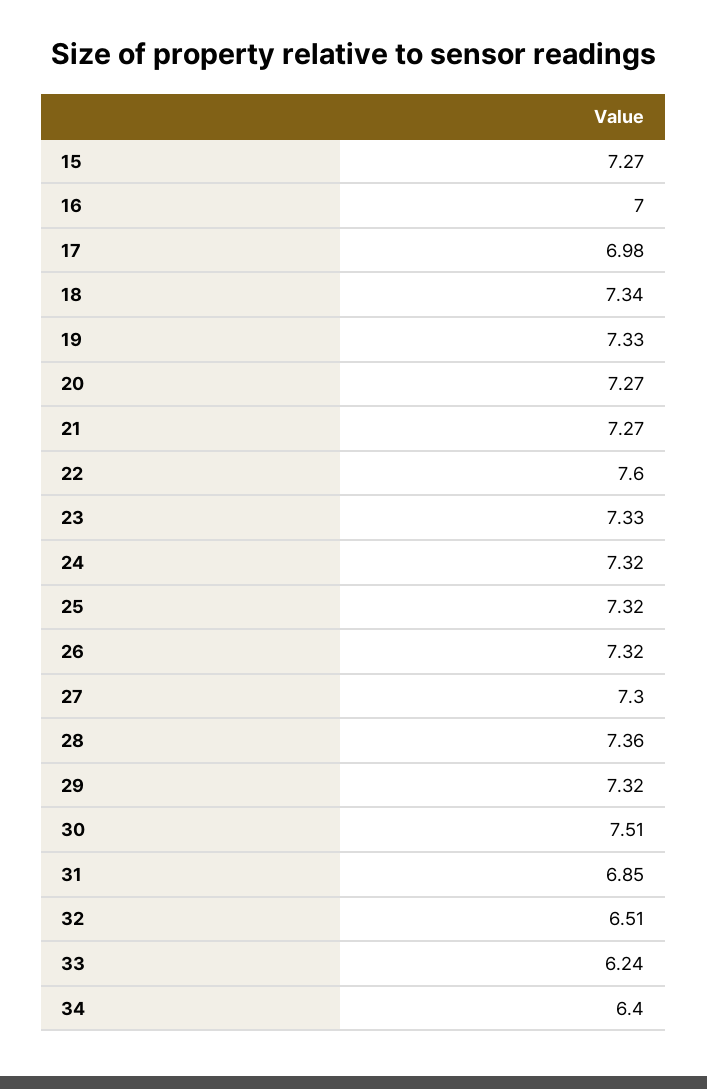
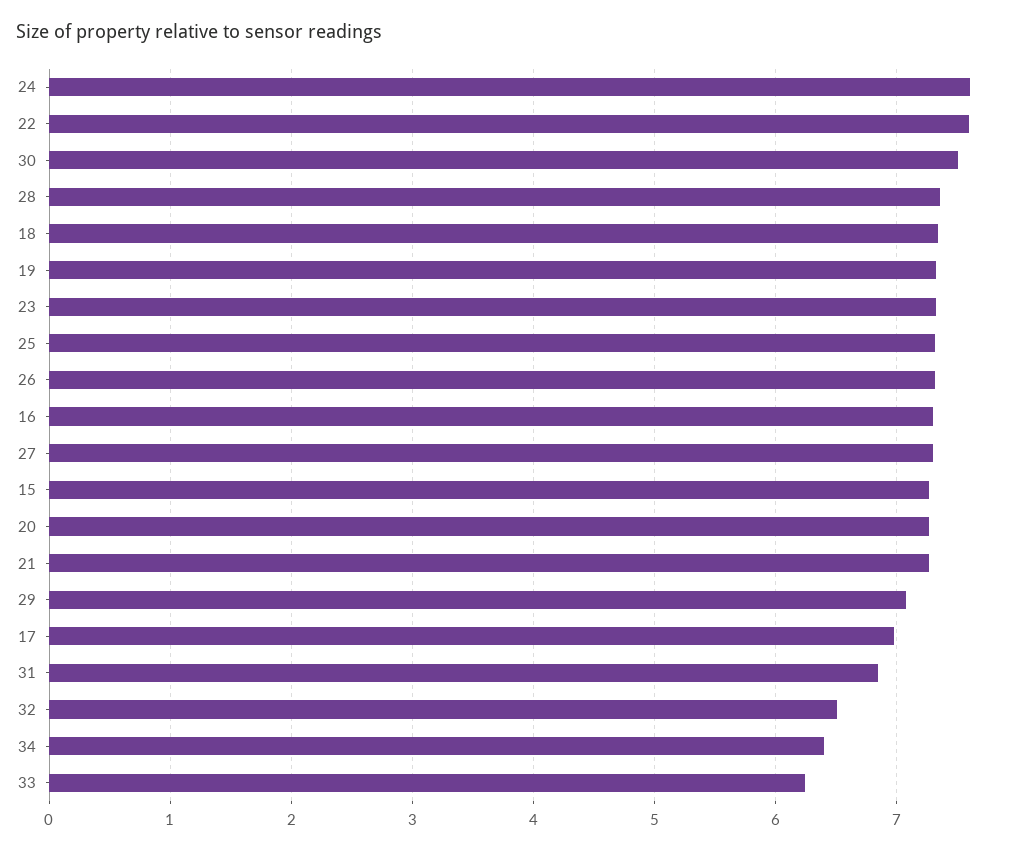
  {
    "15": 7.27,
-   "16": 7,
+   "16": 7.3,
    "17": 6.98,
    "18": 7.34,
    "19": 7.33,
    "20": 7.27,
    "21": 7.27,
    "22": 7.6,
    "23": 7.33,
-   "24": 7.32,
+   "24": 7.6,
    "25": 7.32,
    "26": 7.32,
    "27": 7.3,
    "28": 7.36,
-   "29": 7.32,
+   "29": 7.1,
    "30": 7.51,
    "31": 6.85,
    "32": 6.51,
    "33": 6.24,
    "34": 6.4
  }

